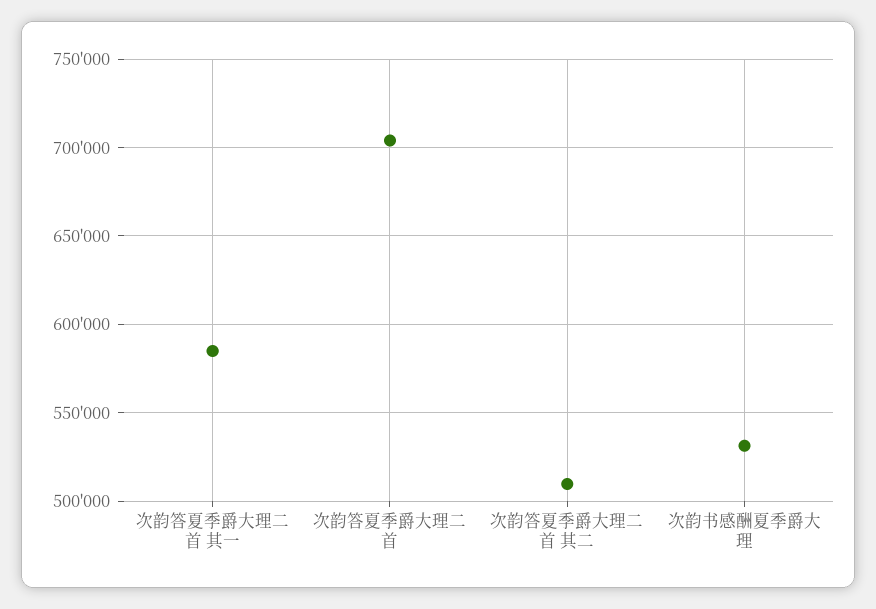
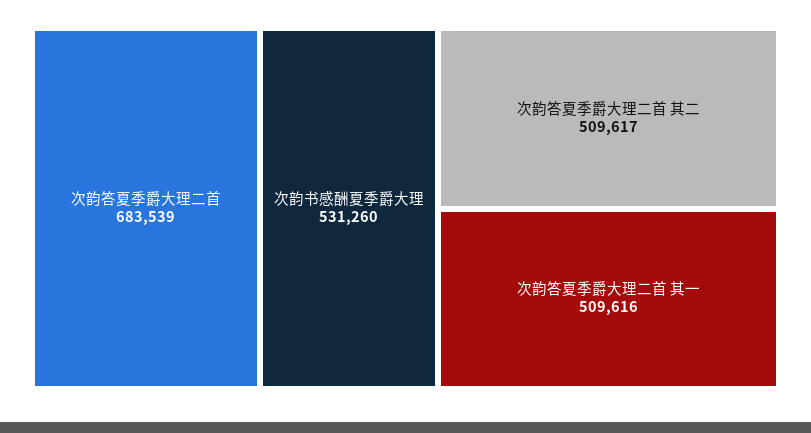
  {
-   "次韵答夏季爵大理二首 其一": 585000,
+   "次韵答夏季爵大理二首 其一": 509616,
-   "次韵答夏季爵大理二首": 705000,
+   "次韵答夏季爵大理二首": 683539,
    "次韵答夏季爵大理二首 其二": 509617,
    "次韵书感酬夏季爵大理": 531260
  }

